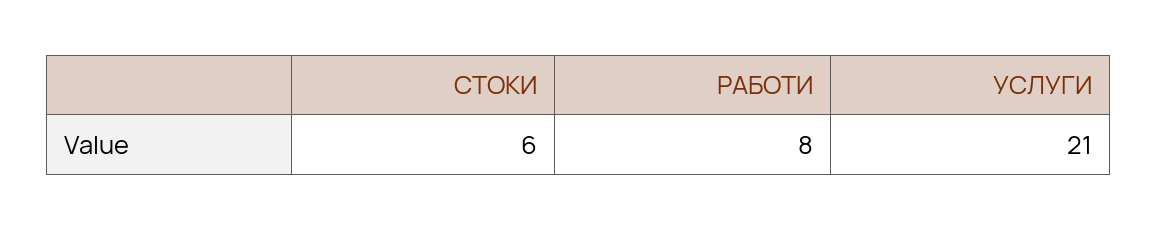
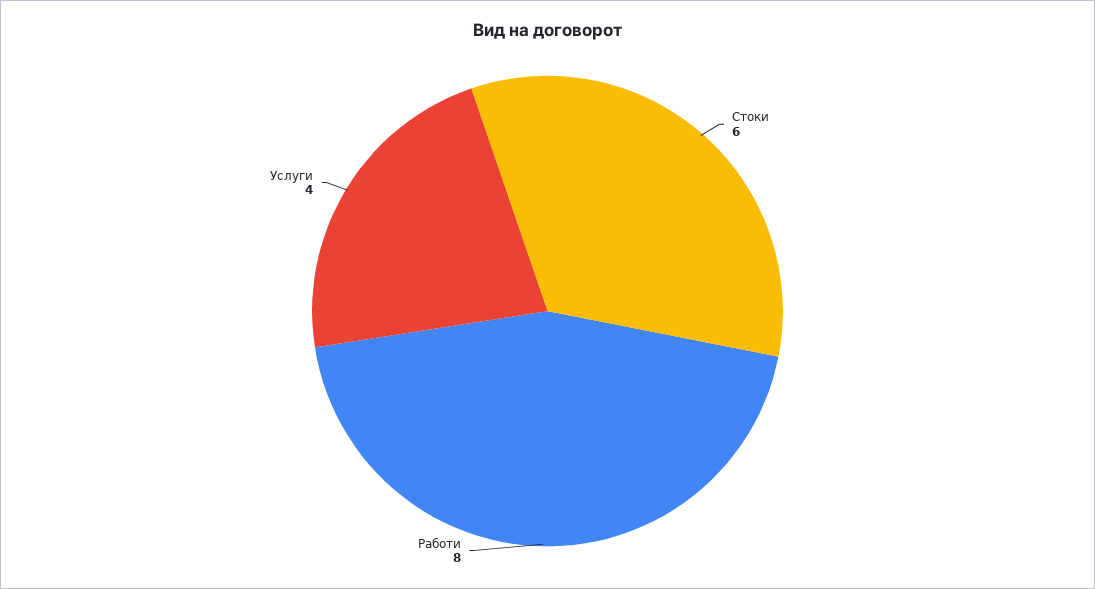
  {
    "СТОКИ": 6,
    "РАБОТИ": 8,
-   "УСЛУГИ": 21
+   "УСЛУГИ": 4
  }

